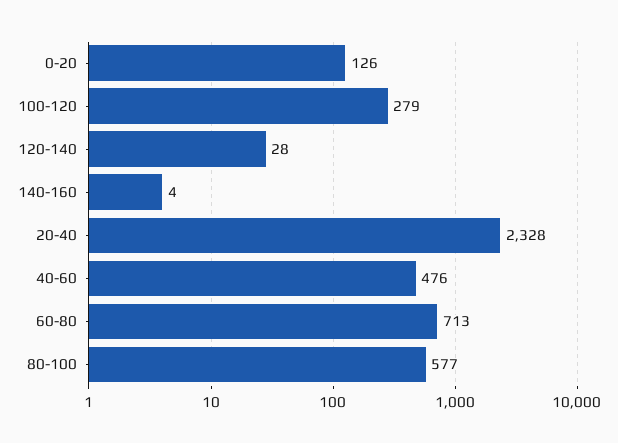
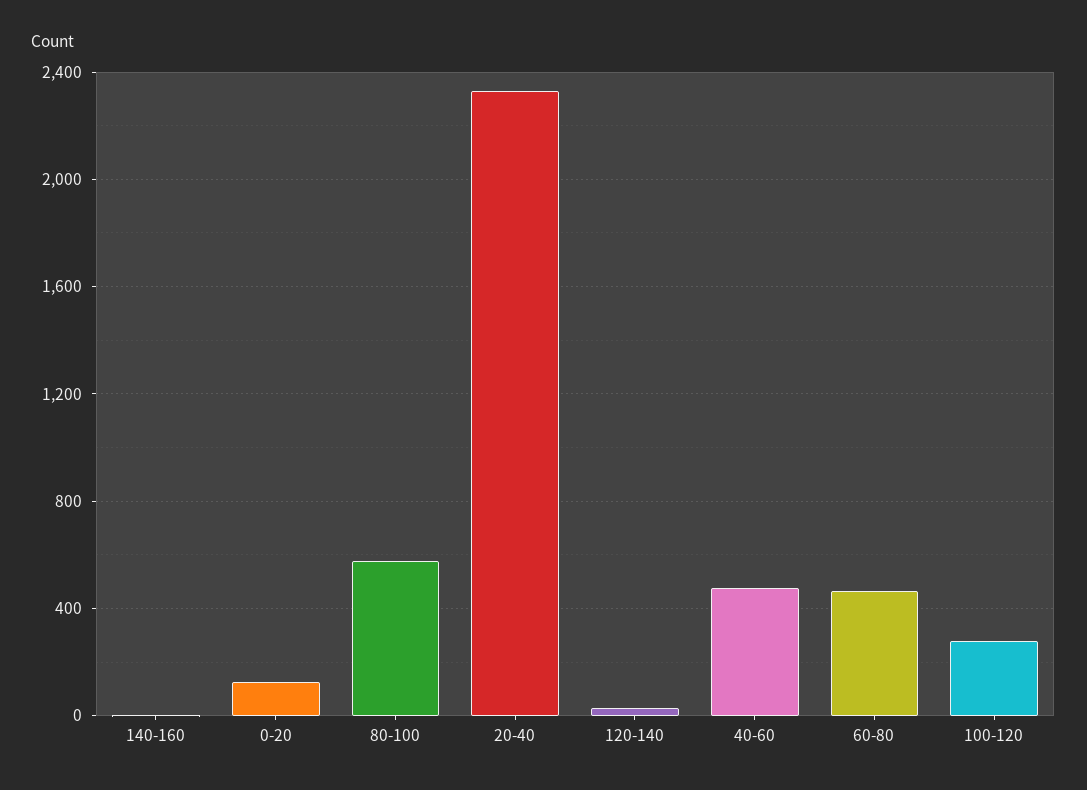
  {
    "0-20": 126,
    "100-120": 279,
    "120-140": 28,
    "140-160": 4,
    "20-40": 2328,
    "40-60": 476,
-   "60-80": 713,
+   "60-80": 450,
    "80-100": 577
  }

